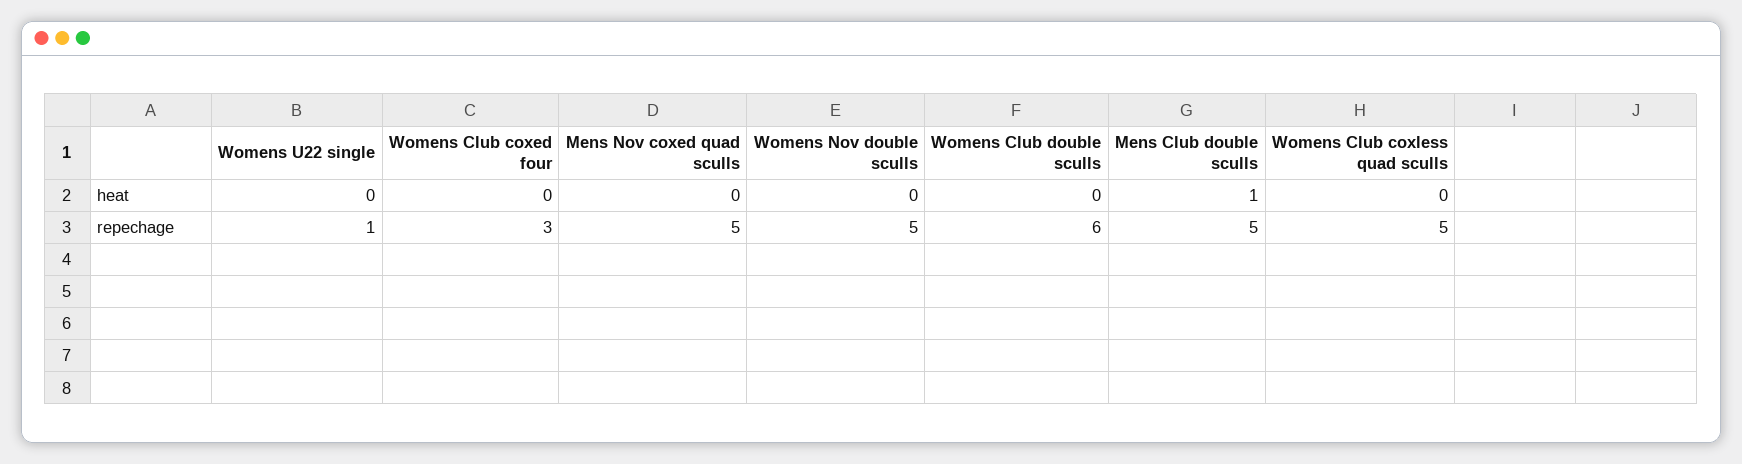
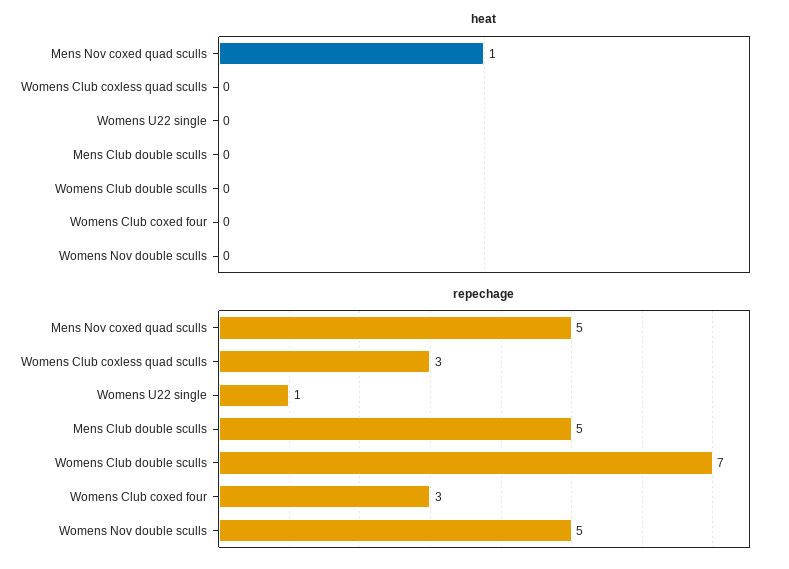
  {
    "heat": {
      "Womens U22 single": 0,
      "Womens Club coxed four": 0,
-     "Mens Nov coxed quad sculls": 0,
+     "Mens Nov coxed quad sculls": 1,
      "Womens Nov double sculls": 0,
      "Womens Club double sculls": 0,
-     "Mens Club double sculls": 1,
+     "Mens Club double sculls": 0,
      "Womens Club coxless quad sculls": 0
    },
    "repechage": {
      "Womens U22 single": 1,
      "Womens Club coxed four": 3,
      "Mens Nov coxed quad sculls": 5,
      "Womens Nov double sculls": 5,
-     "Womens Club double sculls": 6,
+     "Womens Club double sculls": 7,
      "Mens Club double sculls": 5,
-     "Womens Club coxless quad sculls": 5
+     "Womens Club coxless quad sculls": 3
    }
  }

